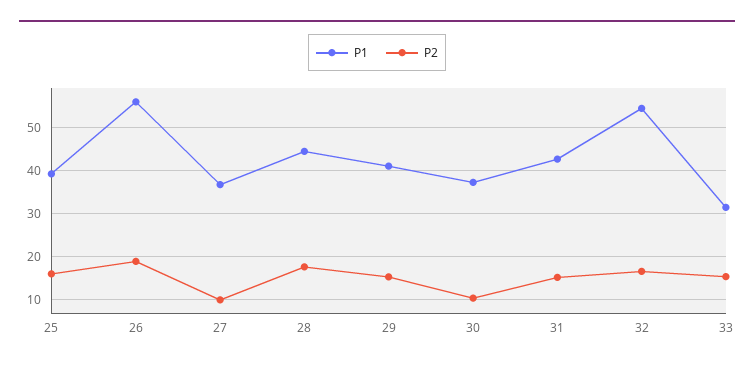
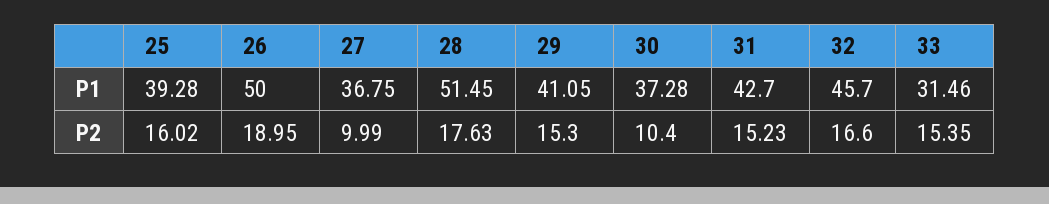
  {
    "P1": {
      "25": 39.28,
-     "26": 56,
+     "26": 50,
      "27": 36.75,
-     "28": 44,
+     "28": 51.45,
      "29": 41.05,
      "30": 37.28,
      "31": 42.7,
-     "32": 54,
+     "32": 45.7,
      "33": 31.46
    },
    "P2": {
      "25": 16.02,
      "26": 18.95,
      "27": 9.99,
      "28": 17.63,
      "29": 15.3,
      "30": 10.4,
      "31": 15.23,
      "32": 16.6,
      "33": 15.35
    }
  }

